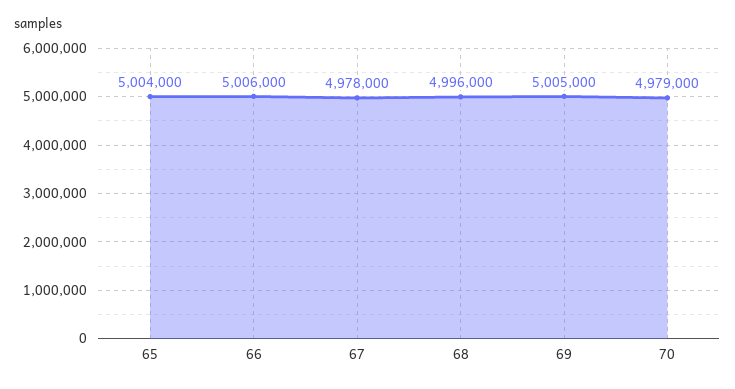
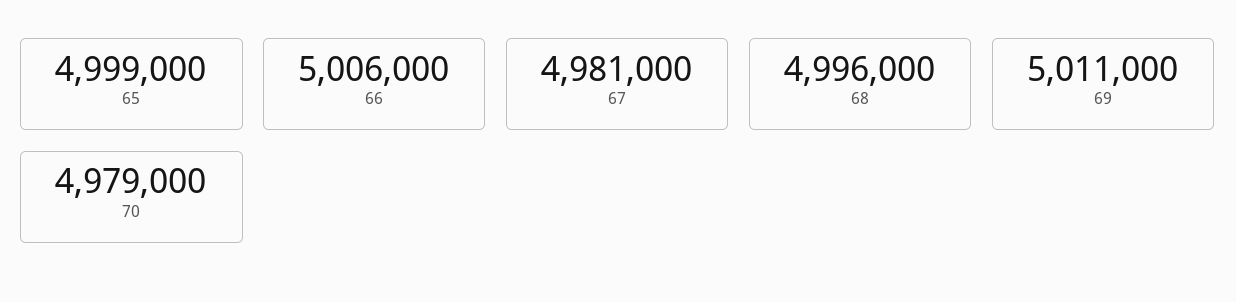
  {
-   "65": 5004000,
+   "65": 4999000,
    "66": 5006000,
-   "67": 4978000,
+   "67": 4981000,
    "68": 4996000,
-   "69": 5005000,
+   "69": 5011000,
    "70": 4979000
  }

